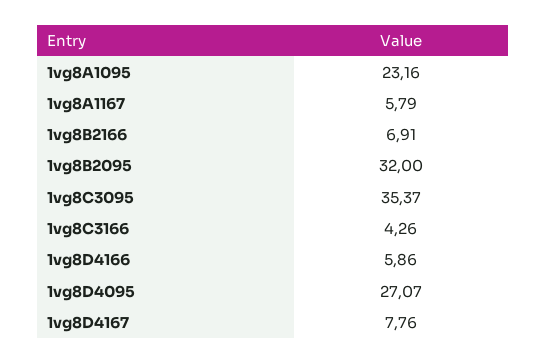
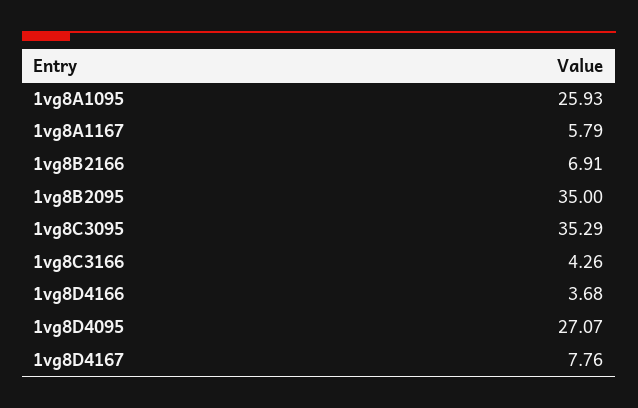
  {
-   "1vg8A1095": 23.16,
+   "1vg8A1095": 25.93,
    "1vg8A1167": 5.79,
    "1vg8B2166": 6.91,
-   "1vg8B2095": 32,
+   "1vg8B2095": 35,
-   "1vg8C3095": 35.37,
+   "1vg8C3095": 35.29,
    "1vg8C3166": 4.26,
-   "1vg8D4166": 5.86,
+   "1vg8D4166": 3.68,
    "1vg8D4095": 27.07,
    "1vg8D4167": 7.76
  }

